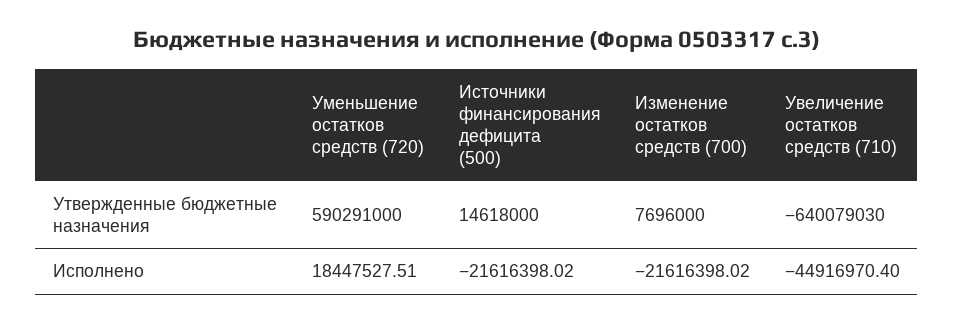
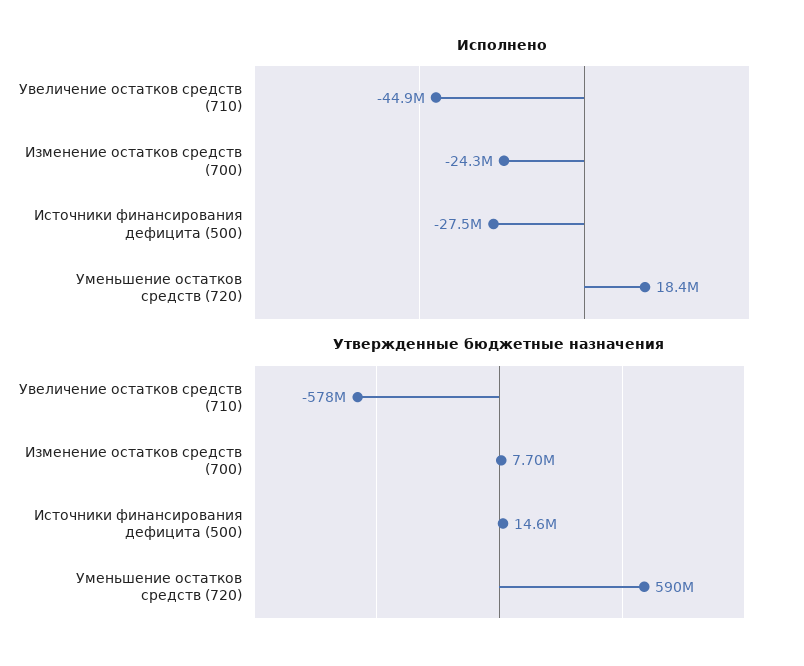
  {
    "Утвержденные бюджетные назначения": {
      "Уменьшение остатков средств (720)": 590291000,
      "Источники финансирования дефицита (500)": 14618000,
      "Изменение остатков средств (700)": 7696000,
-     "Увеличение остатков средств (710)": -640079030
+     "Увеличение остатков средств (710)": -578000000
    },
    "Исполнено": {
      "Уменьшение остатков средств (720)": 18447527.51,
-     "Источники финансирования дефицита (500)": -21616398.02,
+     "Источники финансирования дефицита (500)": -27500000,
-     "Изменение остатков средств (700)": -21616398.02,
+     "Изменение остатков средств (700)": -24300000,
      "Увеличение остатков средств (710)": -44916970.4
    }
  }

